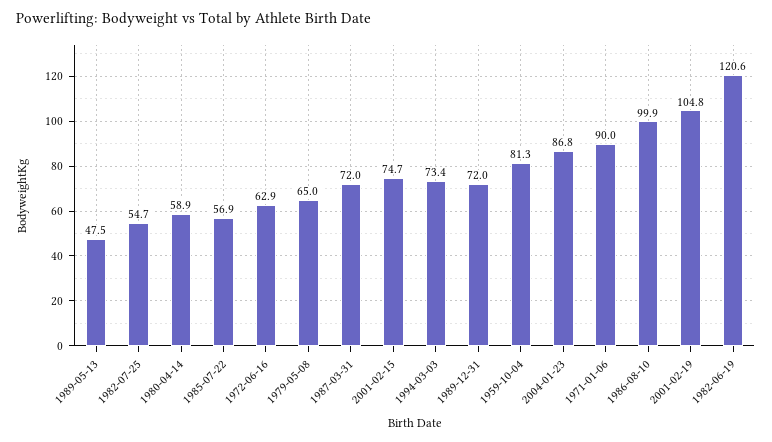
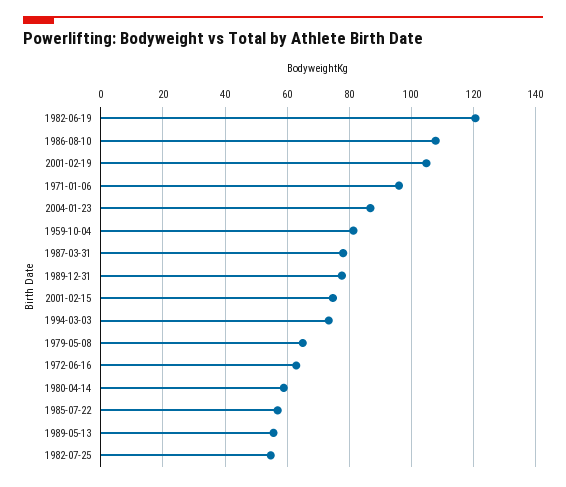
  {
-   "1989-05-13": 47.5,
+   "1989-05-13": 56,
    "1982-07-25": 54.7,
    "1980-04-14": 58.9,
    "1985-07-22": 56.9,
    "1972-06-16": 62.9,
    "1979-05-08": 65,
-   "1987-03-31": 72,
+   "1987-03-31": 78,
    "2001-02-15": 74.7,
    "1994-03-03": 73.4,
-   "1989-12-31": 72,
+   "1989-12-31": 78,
    "1959-10-04": 81.3,
    "2004-01-23": 86.8,
-   "1971-01-06": 90,
+   "1971-01-06": 96,
-   "1986-08-10": 99.9,
+   "1986-08-10": 108,
    "2001-02-19": 104.8,
    "1982-06-19": 120.6
  }

